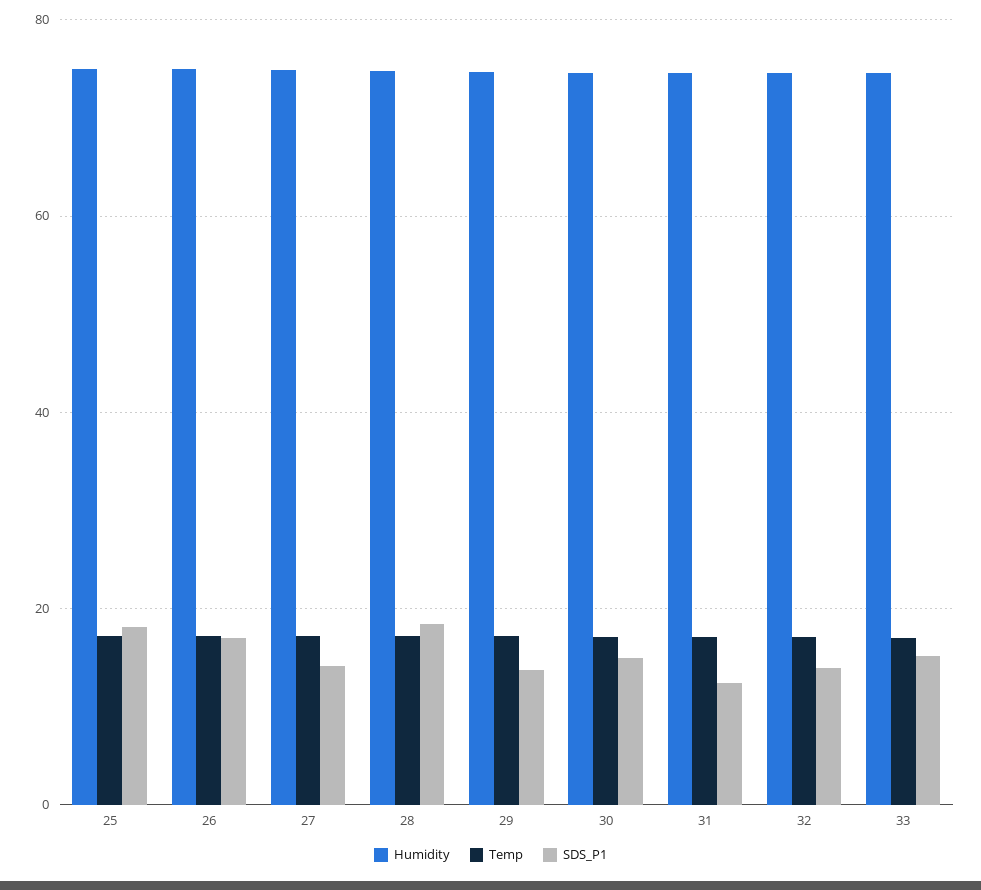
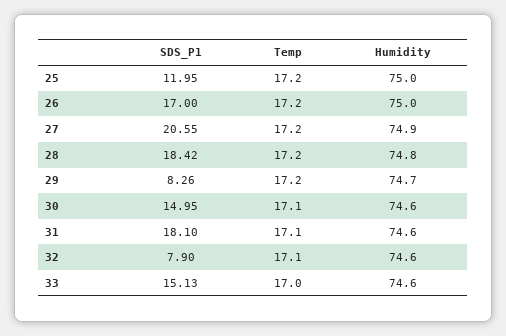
  {
    "Humidity": {
      "25": 75,
      "26": 75,
      "27": 74.9,
      "28": 74.8,
      "29": 74.7,
      "30": 74.6,
      "31": 74.6,
      "32": 74.6,
      "33": 74.6
    },
    "Temp": {
      "25": 17.2,
      "26": 17.2,
      "27": 17.2,
      "28": 17.2,
      "29": 17.2,
      "30": 17.1,
      "31": 17.1,
      "32": 17.1,
      "33": 17
    },
    "SDS_P1": {
-     "25": 18,
+     "25": 11.95,
      "26": 17,
-     "27": 14,
+     "27": 20.55,
      "28": 18.42,
-     "29": 14,
+     "29": 8.26,
      "30": 14.95,
-     "31": 12,
+     "31": 18.1,
-     "32": 14,
+     "32": 7.9,
      "33": 15.13
    }
  }

